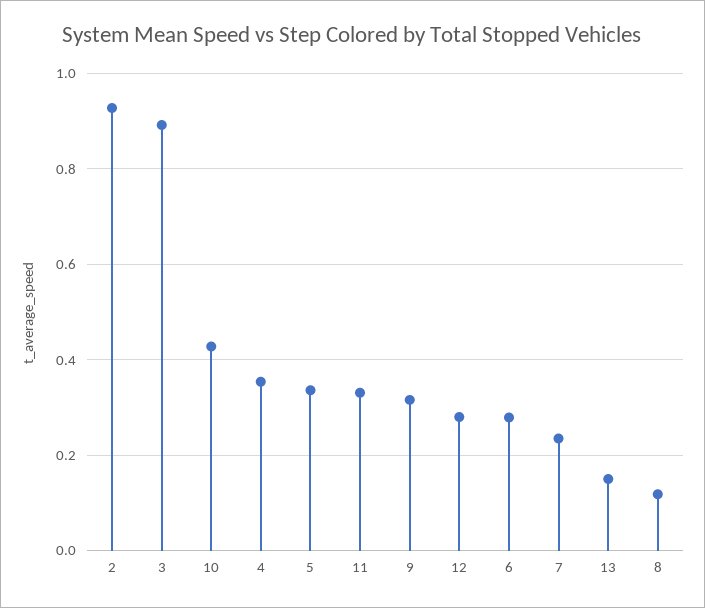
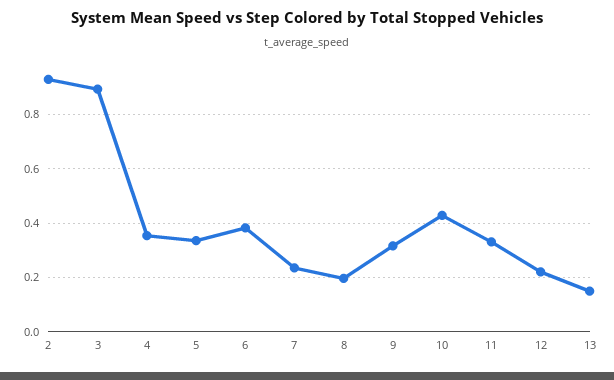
  {
    "2": 0.92,
    "3": 0.9,
    "10": 0.42,
    "4": 0.36,
    "5": 0.34,
    "11": 0.34,
    "9": 0.32,
-   "12": 0.28,
+   "12": 0.225,
-   "6": 0.28,
+   "6": 0.375,
    "7": 0.24,
    "13": 0.16,
-   "8": 0.12
+   "8": 0.2
  }

